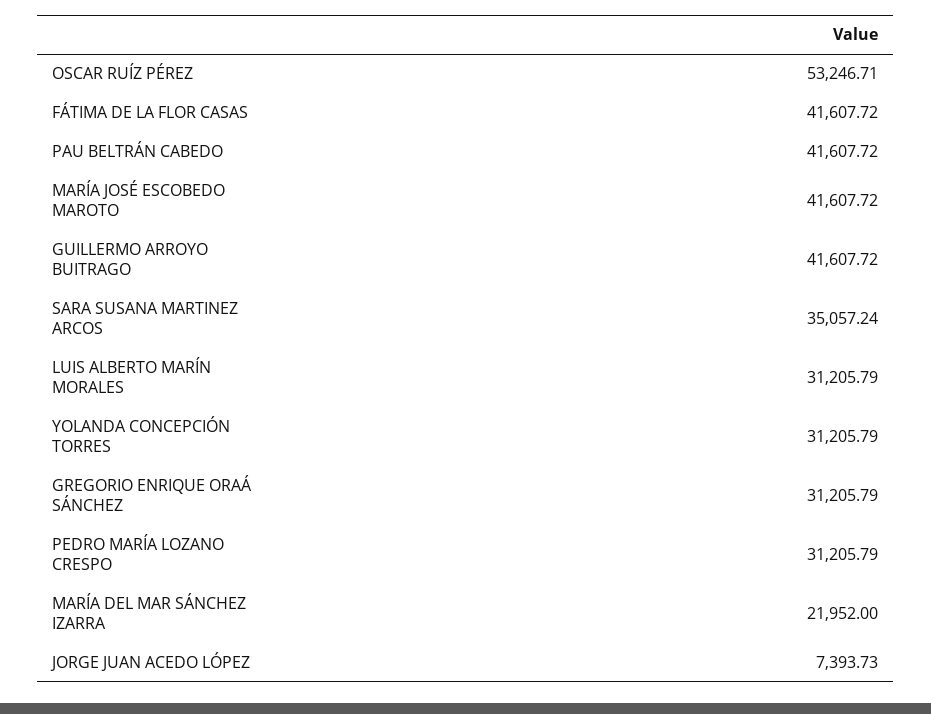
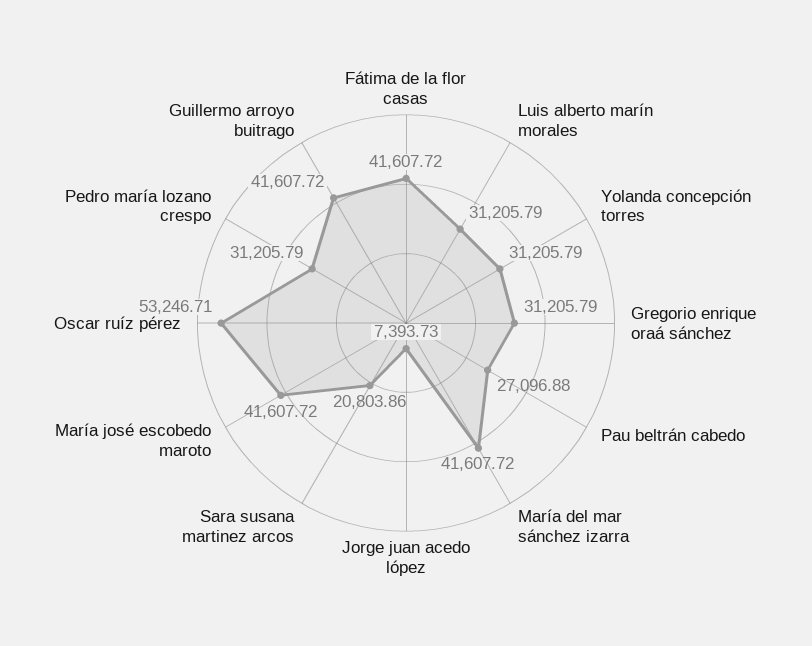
  {
    "OSCAR RUÍZ PÉREZ": 53246.71,
    "FÁTIMA DE LA FLOR CASAS": 41607.72,
-   "PAU BELTRÁN CABEDO": 41607.72,
+   "PAU BELTRÁN CABEDO": 27096.88,
    "MARÍA JOSÉ ESCOBEDO MAROTO": 41607.72,
    "GUILLERMO ARROYO BUITRAGO": 41607.72,
-   "SARA SUSANA MARTINEZ ARCOS": 35057.24,
+   "SARA SUSANA MARTINEZ ARCOS": 20803.86,
    "LUIS ALBERTO MARÍN MORALES": 31205.79,
    "YOLANDA CONCEPCIÓN TORRES": 31205.79,
    "GREGORIO ENRIQUE ORAÁ SÁNCHEZ": 31205.79,
    "PEDRO MARÍA LOZANO CRESPO": 31205.79,
-   "MARÍA DEL MAR SÁNCHEZ IZARRA": 21952,
+   "MARÍA DEL MAR SÁNCHEZ IZARRA": 41607.72,
    "JORGE JUAN ACEDO LÓPEZ": 7393.73
  }

